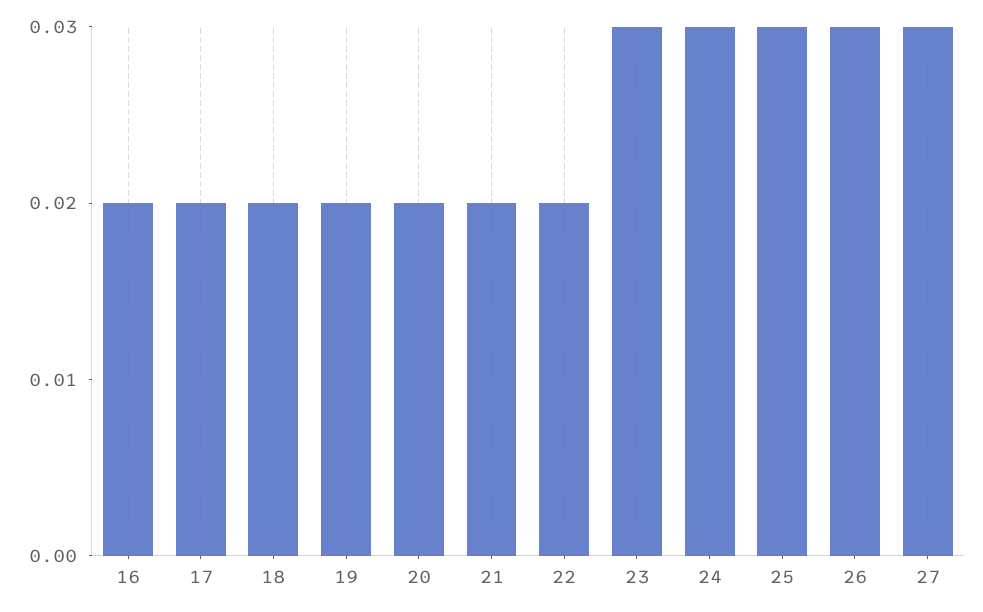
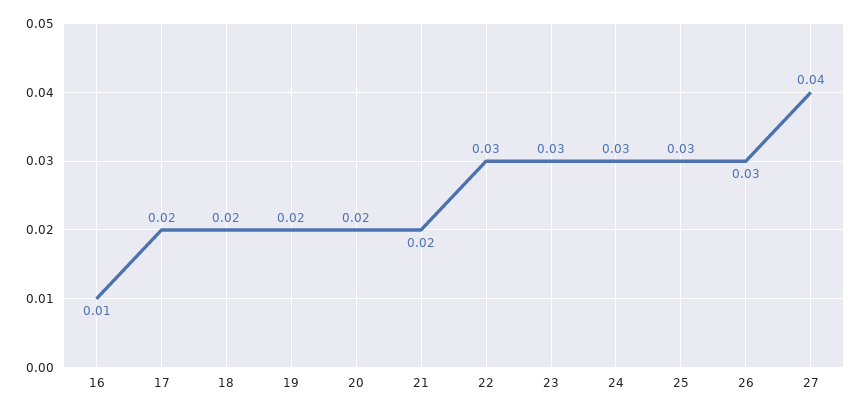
  {
-   "16": 0.02,
+   "16": 0.01,
    "17": 0.02,
    "18": 0.02,
    "19": 0.02,
    "20": 0.02,
    "21": 0.02,
-   "22": 0.02,
+   "22": 0.03,
    "23": 0.03,
    "24": 0.03,
    "25": 0.03,
    "26": 0.03,
-   "27": 0.03
+   "27": 0.04
  }

